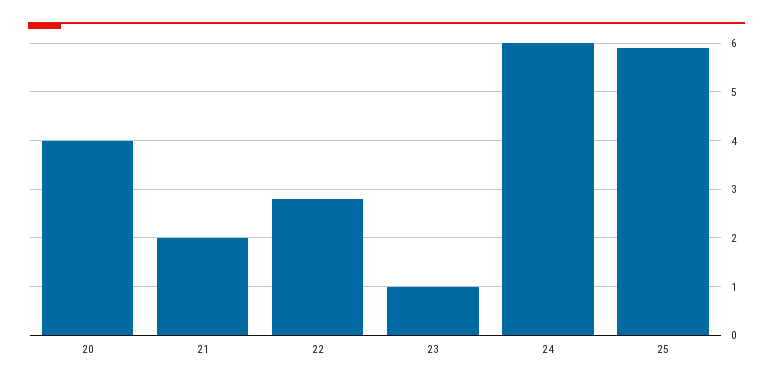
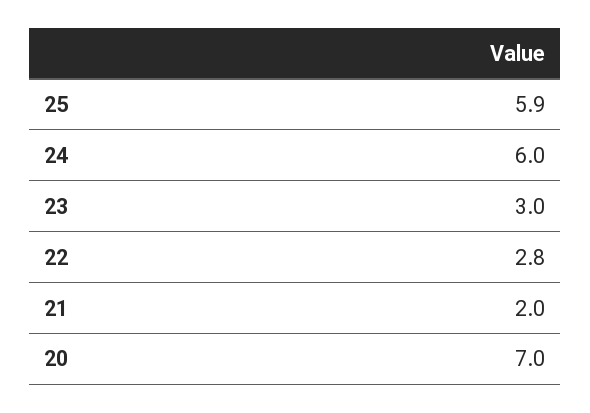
  {
-   "20": 4,
+   "20": 7,
    "21": 2,
    "22": 2.8,
-   "23": 1,
+   "23": 3,
    "24": 6,
    "25": 5.9
  }

